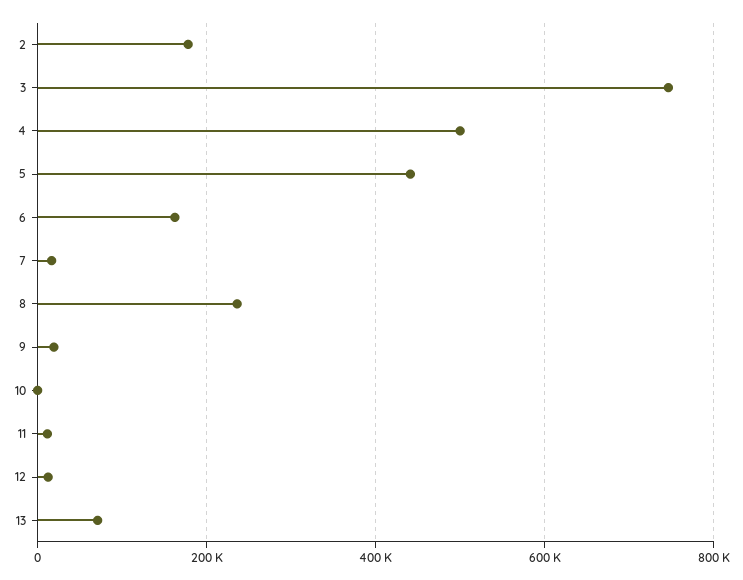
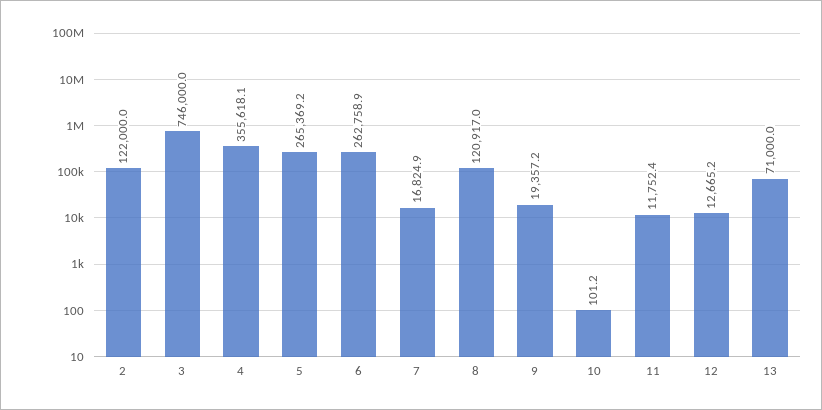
  {
-   "2": 180000,
+   "2": 122000,
    "3": 746000,
-   "4": 500000,
+   "4": 355618.1,
-   "5": 440000,
+   "5": 265369.2,
-   "6": 160000,
+   "6": 262758.9,
    "7": 16824.9,
-   "8": 240000,
+   "8": 120917,
    "9": 19357.2,
    "10": 101.2,
    "11": 11752.4,
    "12": 12665.2,
    "13": 71000
  }

